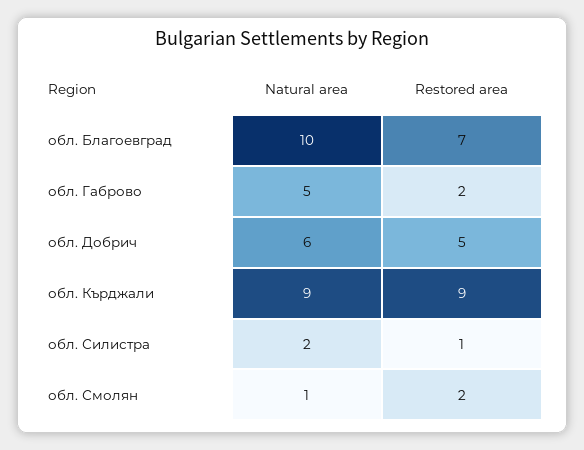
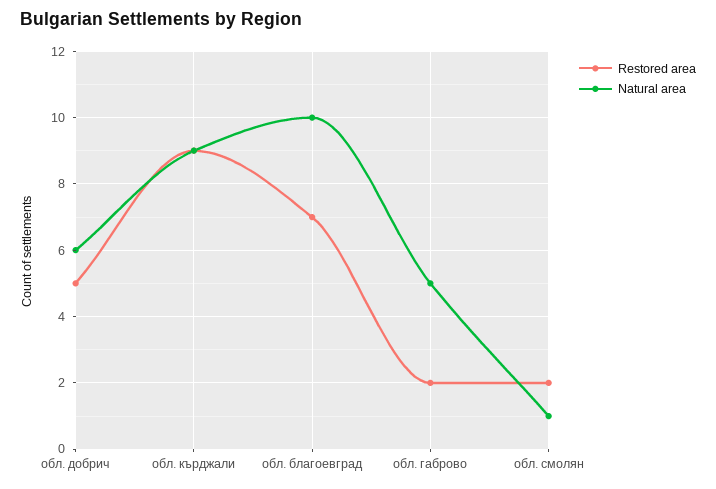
  {
    "Natural area": {
      "обл. Благоевград": 10,
      "обл. Габрово": 5,
      "обл. Добрич": 6,
      "обл. Кърджали": 9,
-     "обл. Силистра": 2,
      "обл. Смолян": 1
    },
    "Restored area": {
      "обл. Благоевград": 7,
      "обл. Габрово": 2,
      "обл. Добрич": 5,
      "обл. Кърджали": 9,
-     "обл. Силистра": 1,
      "обл. Смолян": 2
    }
  }

